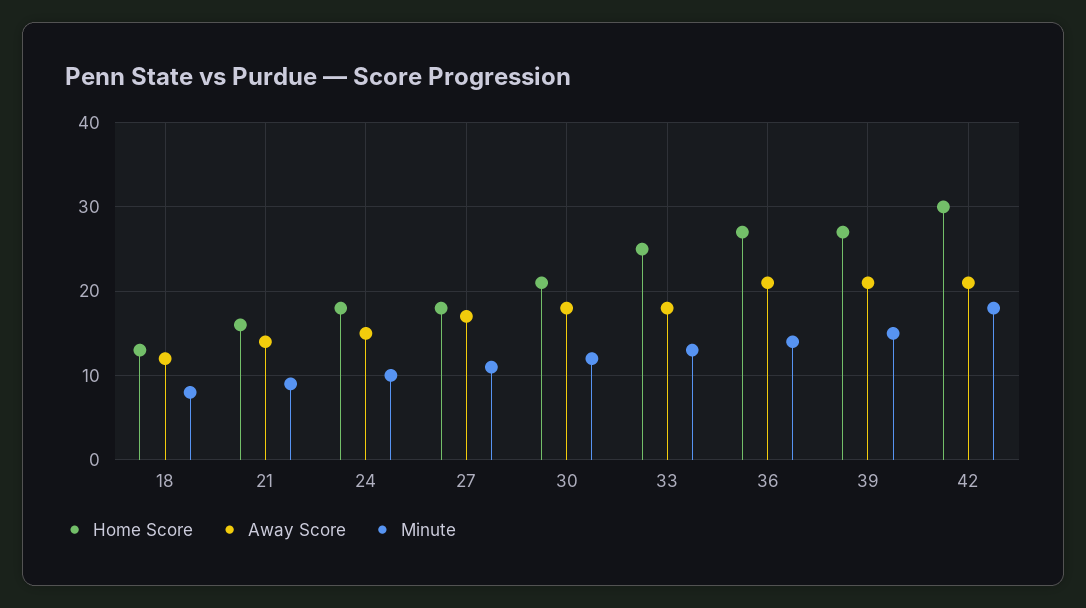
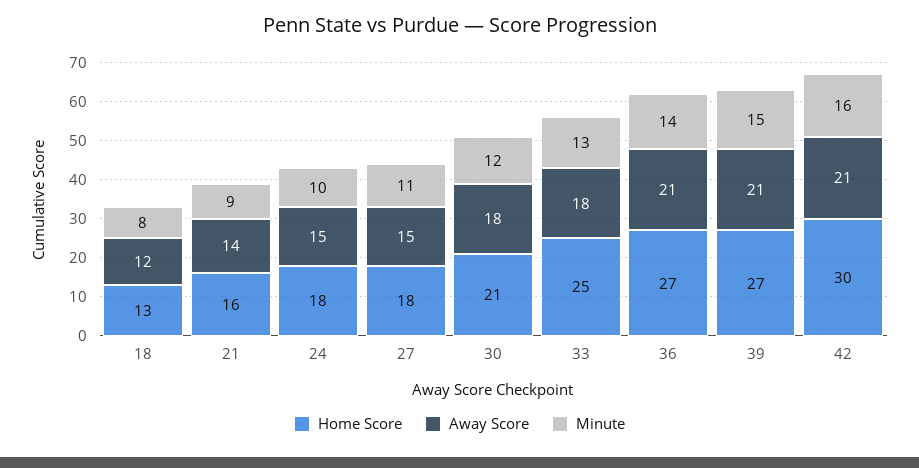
  {
    "Home Score": {
      "18": 13,
      "21": 16,
      "24": 18,
      "27": 18,
      "30": 21,
      "33": 25,
      "36": 27,
      "39": 27,
      "42": 30
    },
    "Away Score": {
      "18": 12,
      "21": 14,
      "24": 15,
-     "27": 17,
+     "27": 15,
      "30": 18,
      "33": 18,
      "36": 21,
      "39": 21,
      "42": 21
    },
    "Minute": {
      "18": 8,
      "21": 9,
      "24": 10,
      "27": 11,
      "30": 12,
      "33": 13,
      "36": 14,
      "39": 15,
-     "42": 18
+     "42": 16
    }
  }

